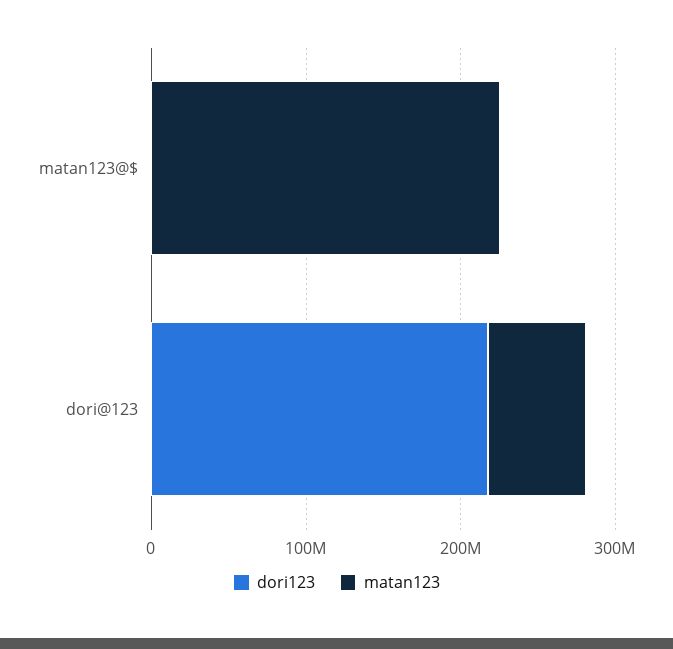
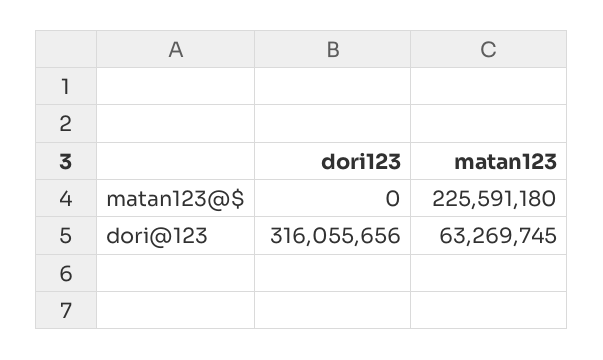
  {
    "dori123": {
      "matan123@$": 0,
-     "dori@123": 220000000
+     "dori@123": 316055656
    },
    "matan123": {
      "matan123@$": 225591180,
      "dori@123": 63269745
    }
  }

